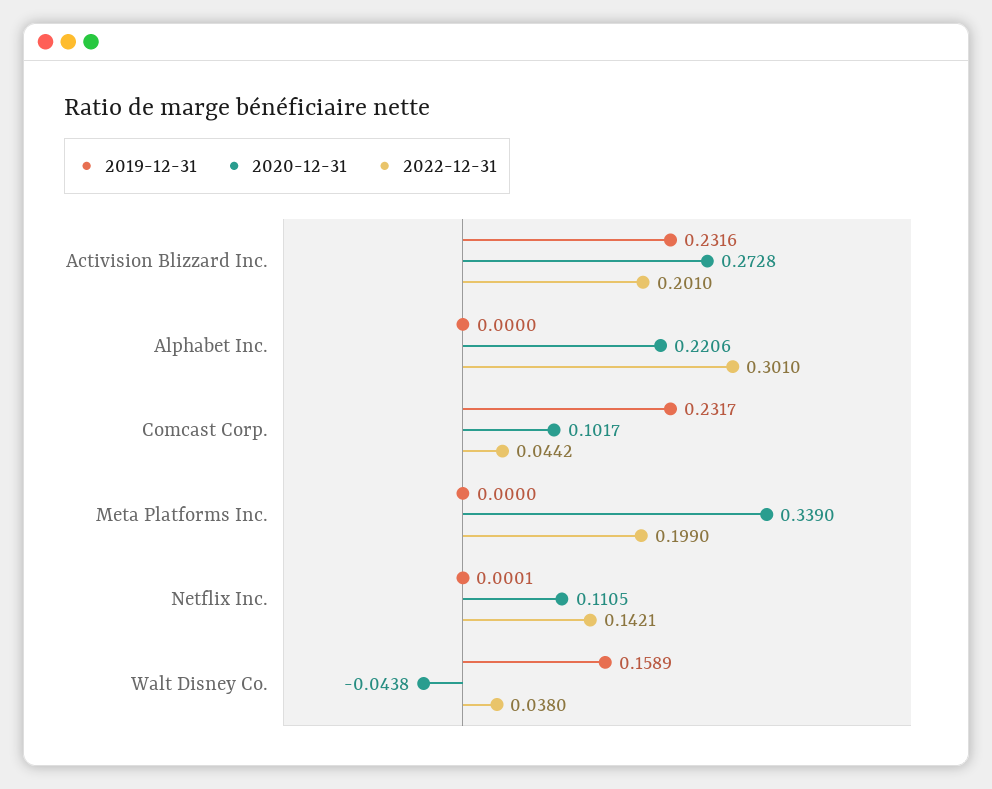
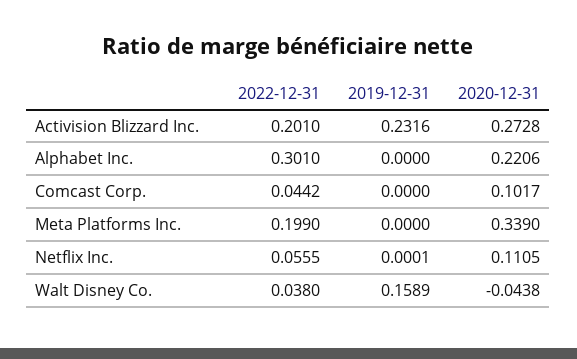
  {
    "2019-12-31": {
      "Activision Blizzard Inc.": 0.2316,
      "Alphabet Inc.": 0,
-     "Comcast Corp.": 0.2317,
+     "Comcast Corp.": 0,
      "Meta Platforms Inc.": 0,
      "Netflix Inc.": 0.0001,
      "Walt Disney Co.": 0.1589
    },
    "2020-12-31": {
      "Activision Blizzard Inc.": 0.2728,
      "Alphabet Inc.": 0.2206,
      "Comcast Corp.": 0.1017,
      "Meta Platforms Inc.": 0.339,
      "Netflix Inc.": 0.1105,
      "Walt Disney Co.": -0.0438
    },
    "2022-12-31": {
      "Activision Blizzard Inc.": 0.201,
      "Alphabet Inc.": 0.301,
      "Comcast Corp.": 0.0442,
      "Meta Platforms Inc.": 0.199,
-     "Netflix Inc.": 0.1421,
+     "Netflix Inc.": 0.0555,
      "Walt Disney Co.": 0.038
    }
  }

